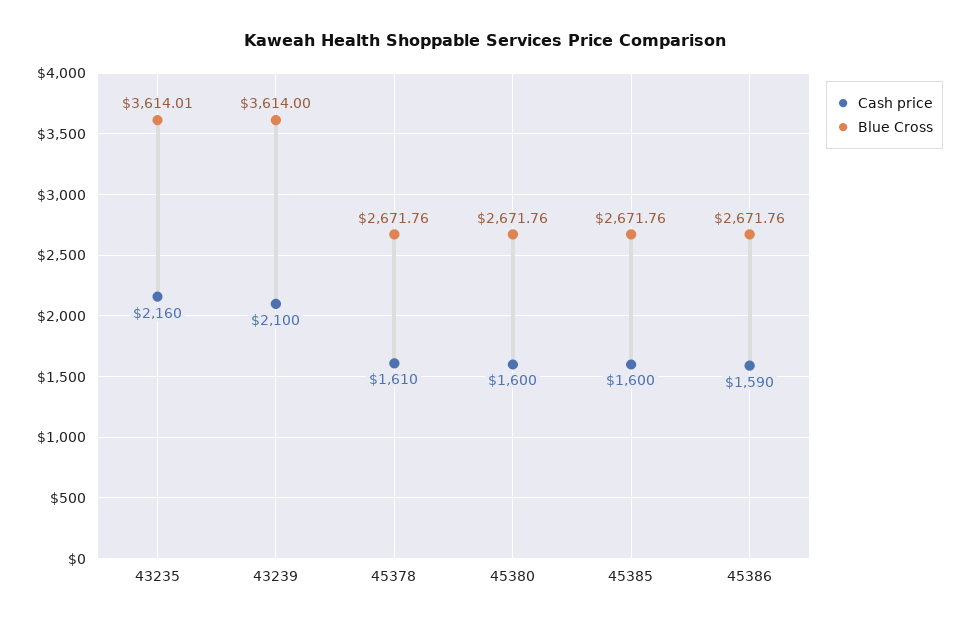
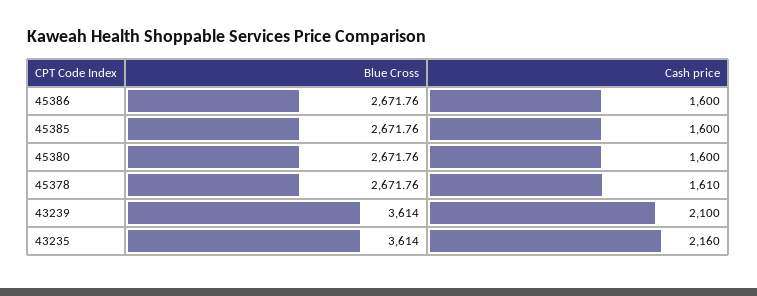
  {
    "Cash price": {
      "43235": 2160,
      "43239": 2100,
      "45378": 1610,
      "45380": 1600,
      "45385": 1600,
-     "45386": 1590
+     "45386": 1600
    },
    "Blue Cross": {
-     "43235": 3614.01,
+     "43235": 3614,
      "43239": 3614,
      "45378": 2671.76,
      "45380": 2671.76,
      "45385": 2671.76,
      "45386": 2671.76
    }
  }

